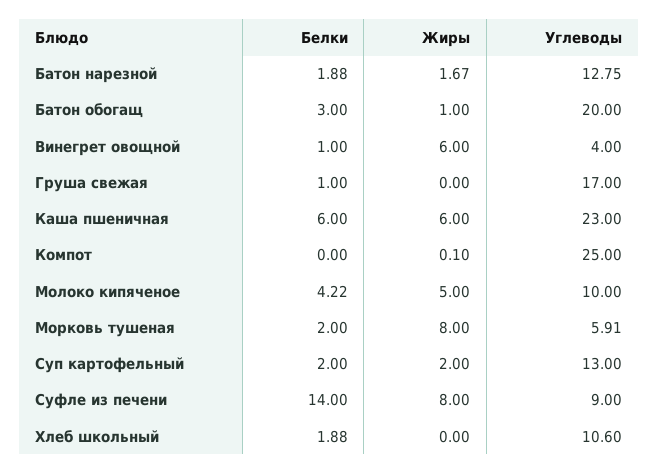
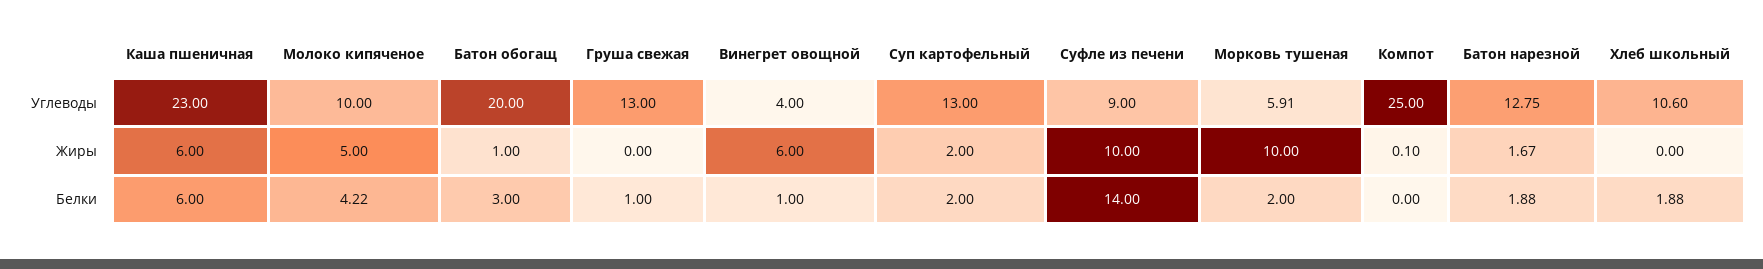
  {
    "Белки": {
      "Батон нарезной": 1.88,
      "Батон обогащ": 3,
      "Винегрет овощной": 1,
      "Груша свежая": 1,
      "Каша пшеничная": 6,
      "Компот": 0,
      "Молоко кипяченое": 4.22,
      "Морковь тушеная": 2,
      "Суп картофельный": 2,
      "Суфле из печени": 14,
      "Хлеб школьный": 1.88
    },
    "Жиры": {
      "Батон нарезной": 1.67,
      "Батон обогащ": 1,
      "Винегрет овощной": 6,
      "Груша свежая": 0,
      "Каша пшеничная": 6,
      "Компот": 0.1,
      "Молоко кипяченое": 5,
-     "Морковь тушеная": 8,
+     "Морковь тушеная": 10,
      "Суп картофельный": 2,
-     "Суфле из печени": 8,
+     "Суфле из печени": 10,
      "Хлеб школьный": 0
    },
    "Углеводы": {
      "Батон нарезной": 12.75,
      "Батон обогащ": 20,
      "Винегрет овощной": 4,
-     "Груша свежая": 17,
+     "Груша свежая": 13,
      "Каша пшеничная": 23,
      "Компот": 25,
      "Молоко кипяченое": 10,
      "Морковь тушеная": 5.91,
      "Суп картофельный": 13,
      "Суфле из печени": 9,
      "Хлеб школьный": 10.6
    }
  }

